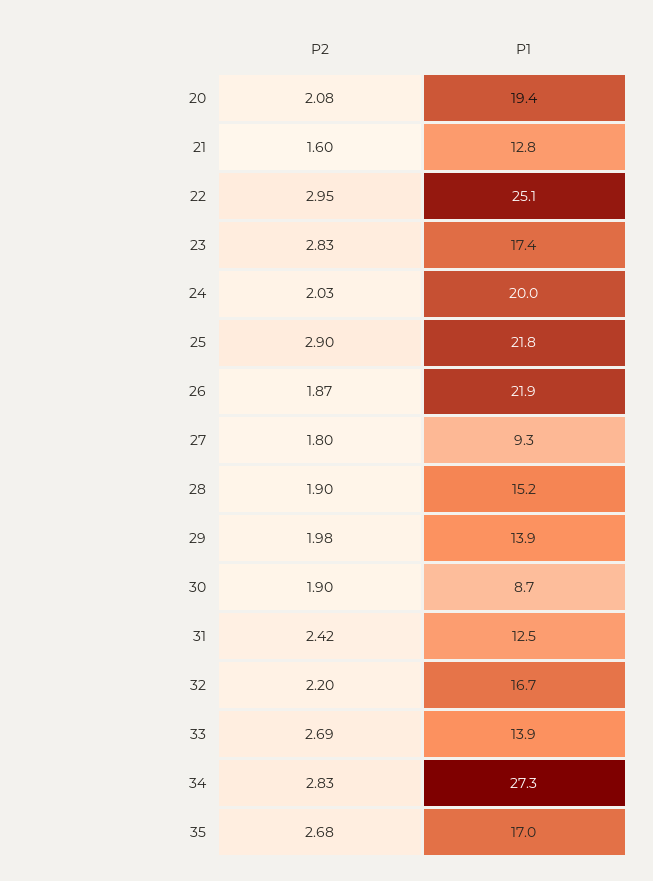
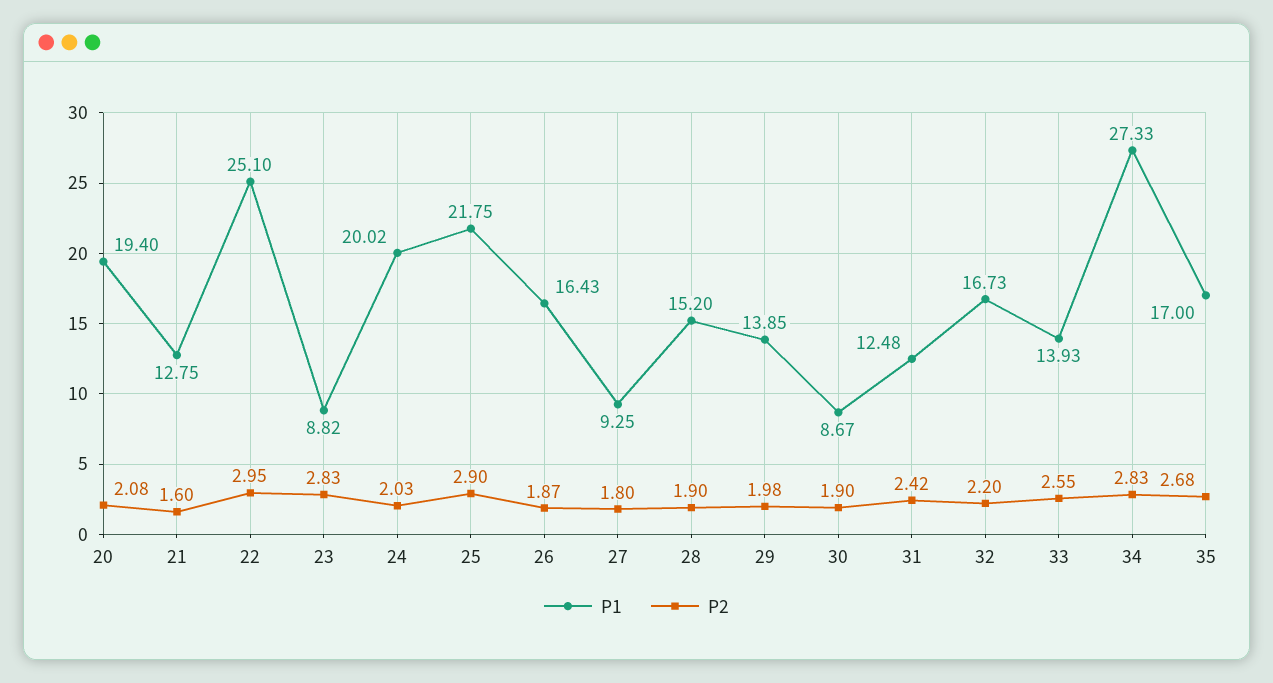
  {
    "P2": {
      "20": 2.08,
      "21": 1.6,
      "22": 2.95,
      "23": 2.83,
      "24": 2.03,
      "25": 2.9,
      "26": 1.87,
      "27": 1.8,
      "28": 1.9,
      "29": 1.98,
      "30": 1.9,
      "31": 2.42,
      "32": 2.2,
-     "33": 2.69,
+     "33": 2.55,
      "34": 2.83,
      "35": 2.68
    },
    "P1": {
      "20": 19.4,
      "21": 12.75,
      "22": 25.1,
-     "23": 17.4,
+     "23": 8.82,
      "24": 20.02,
      "25": 21.75,
-     "26": 21.9,
+     "26": 16.43,
      "27": 9.25,
      "28": 15.2,
      "29": 13.85,
      "30": 8.67,
      "31": 12.48,
      "32": 16.73,
      "33": 13.93,
      "34": 27.33,
      "35": 17
    }
  }

